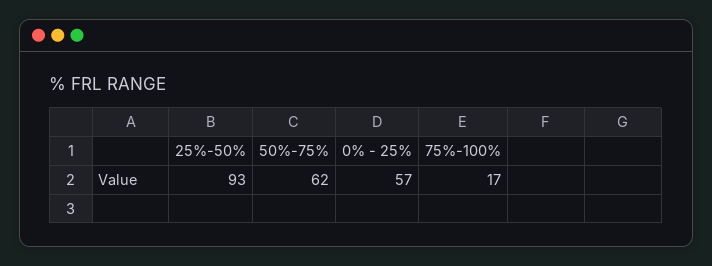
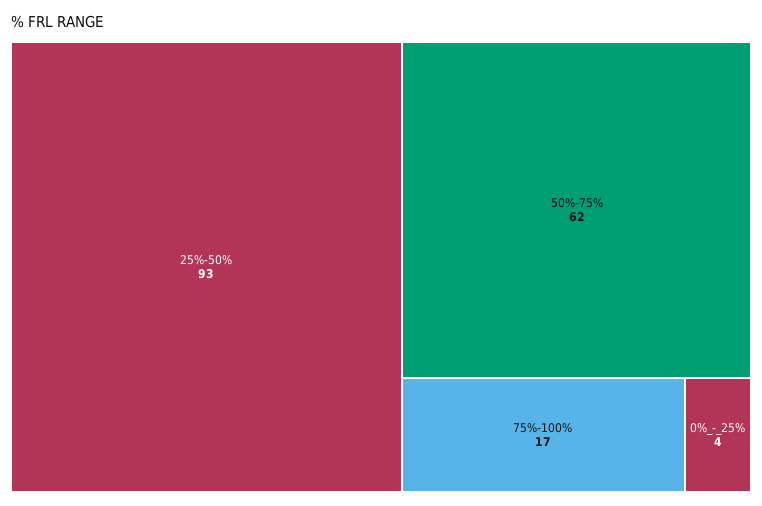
  {
    "25%-50%": 93,
    "50%-75%": 62,
-   "0% - 25%": 57,
+   "0% - 25%": 4,
    "75%-100%": 17
  }

